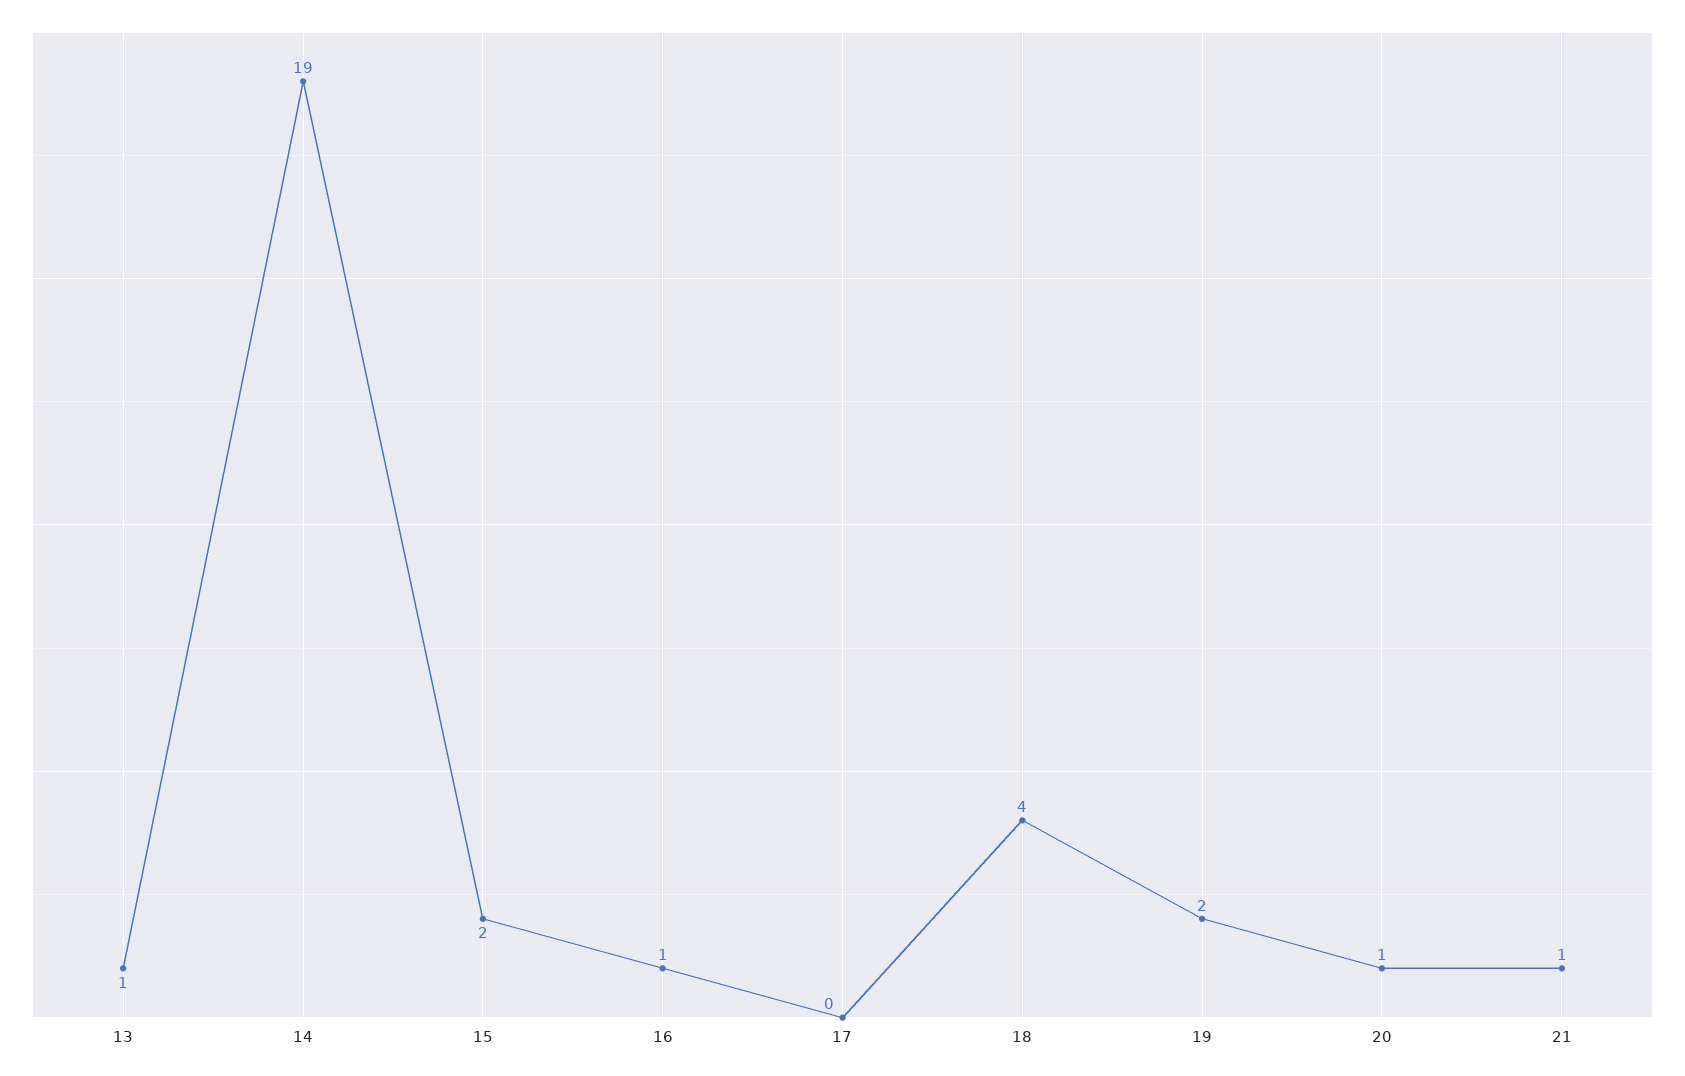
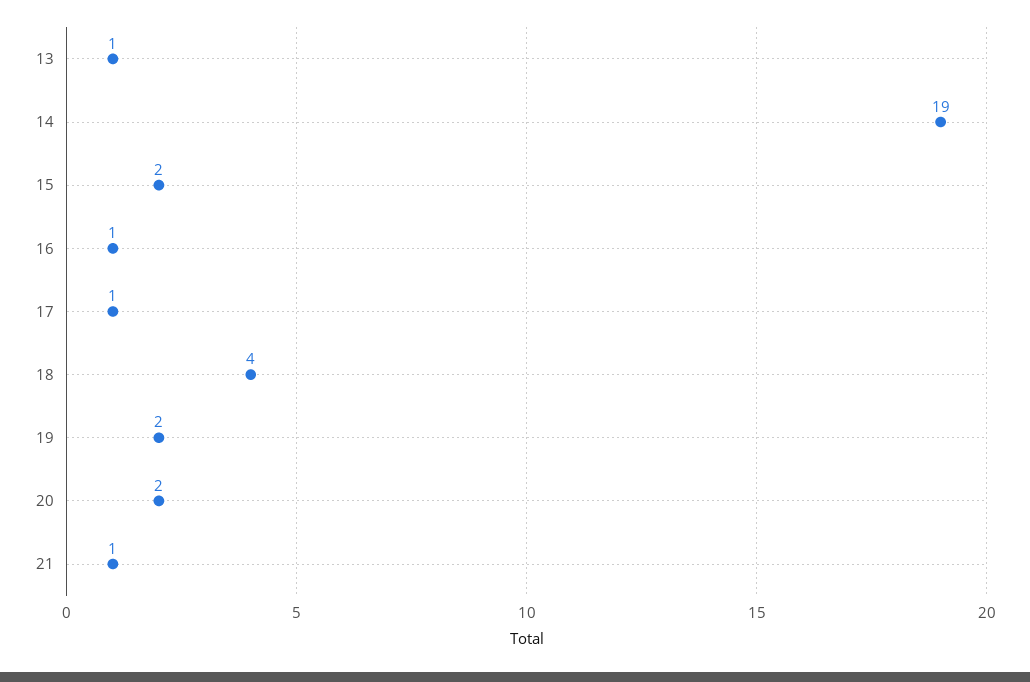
  {
    "13": 1,
    "14": 19,
    "15": 2,
    "16": 1,
-   "17": 0,
+   "17": 1,
    "18": 4,
    "19": 2,
-   "20": 1,
+   "20": 2,
    "21": 1
  }

